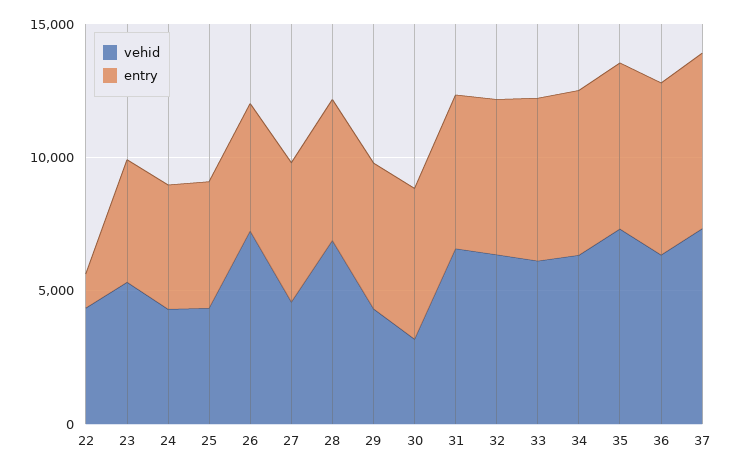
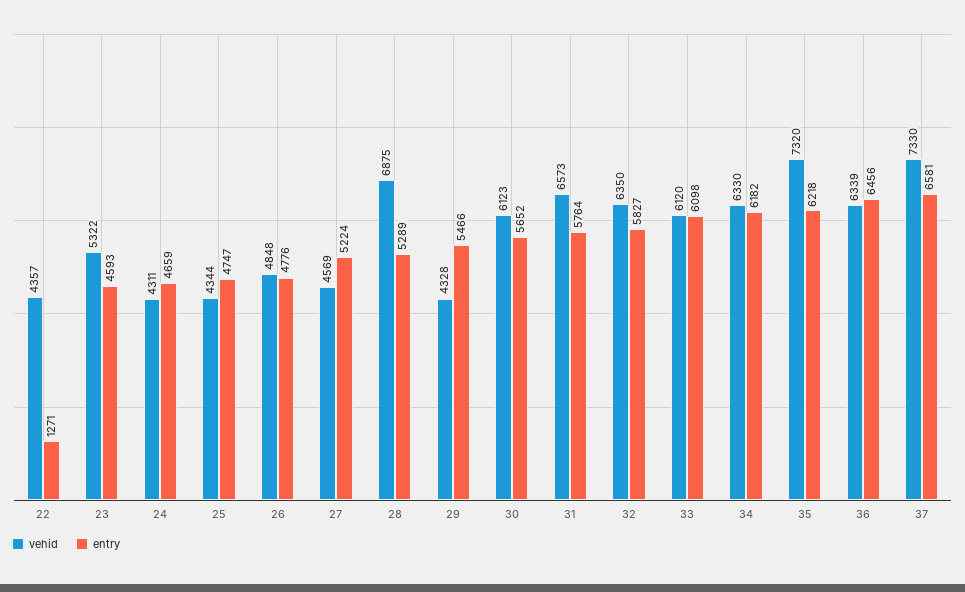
  {
    "vehid": {
      "22": 4357,
      "23": 5322,
      "24": 4311,
      "25": 4344,
-     "26": 7000,
+     "26": 4848,
      "27": 4569,
      "28": 6875,
      "29": 4328,
-     "30": 3000,
+     "30": 6123,
      "31": 6573,
      "32": 6350,
      "33": 6120,
      "34": 6330,
      "35": 7320,
      "36": 6339,
      "37": 7330
    },
    "entry": {
      "22": 1271,
      "23": 4593,
      "24": 4659,
      "25": 4747,
      "26": 4776,
      "27": 5224,
      "28": 5289,
      "29": 5466,
      "30": 5652,
      "31": 5764,
      "32": 5827,
      "33": 6098,
      "34": 6182,
      "35": 6218,
      "36": 6456,
      "37": 6581
    }
  }

